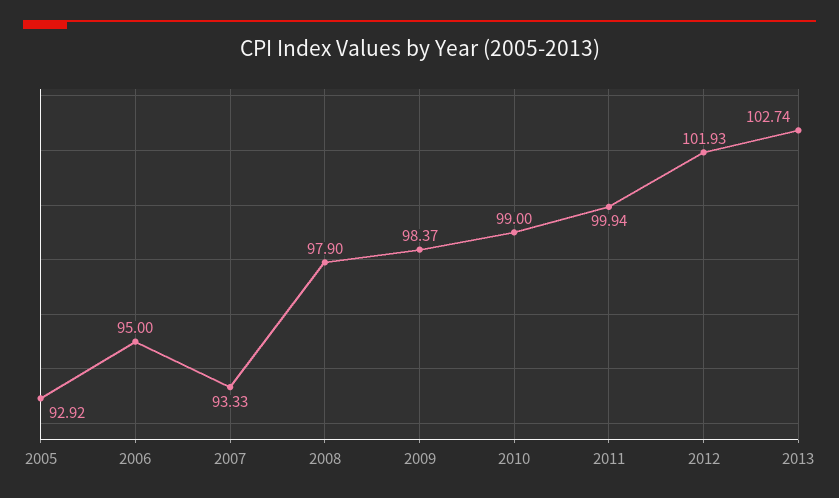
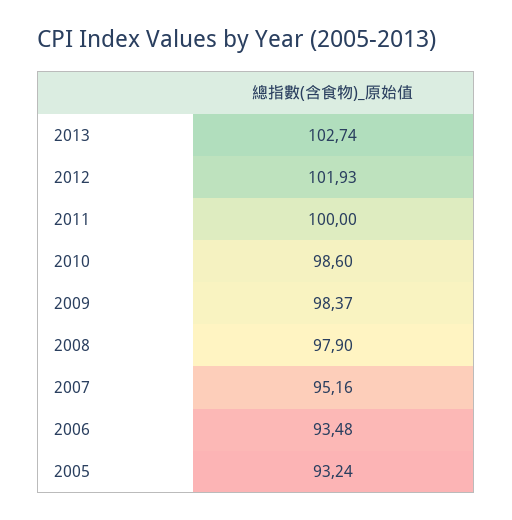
  {
-   "2005": 92.92,
+   "2005": 93.24,
-   "2006": 95,
+   "2006": 93.48,
-   "2007": 93.33,
+   "2007": 95.16,
    "2008": 97.9,
    "2009": 98.37,
-   "2010": 99,
+   "2010": 98.6,
-   "2011": 99.94,
+   "2011": 100,
    "2012": 101.93,
    "2013": 102.74
  }

